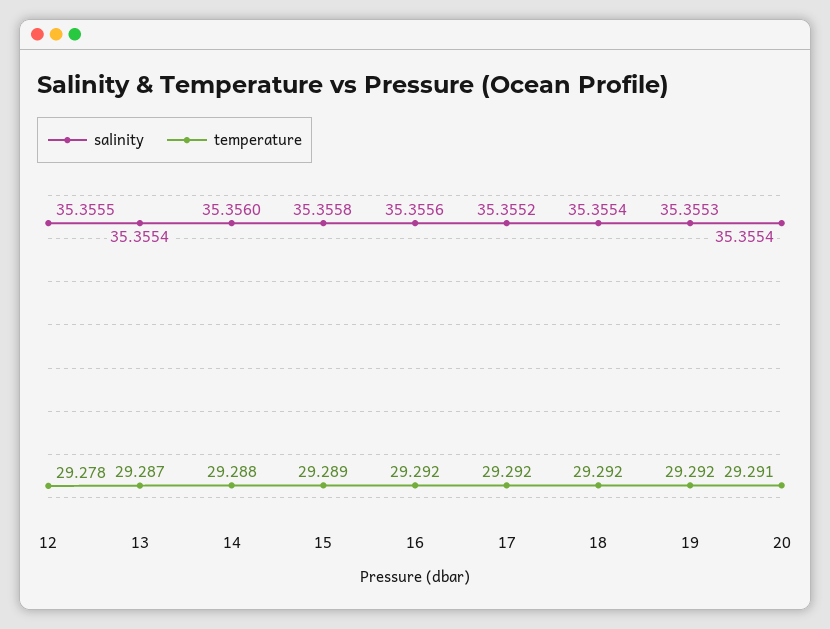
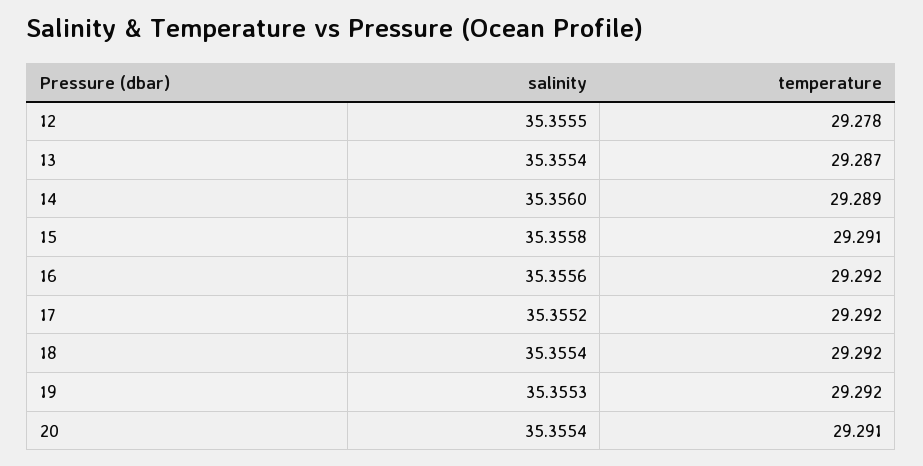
  {
    "salinity": {
      "12": 35.3555,
      "13": 35.3554,
      "14": 35.356,
      "15": 35.3558,
      "16": 35.3556,
      "17": 35.3552,
      "18": 35.3554,
      "19": 35.3553,
      "20": 35.3554
    },
    "temperature": {
      "12": 29.278,
      "13": 29.287,
-     "14": 29.288,
+     "14": 29.289,
-     "15": 29.289,
+     "15": 29.291,
      "16": 29.292,
      "17": 29.292,
      "18": 29.292,
      "19": 29.292,
      "20": 29.291
    }
  }

